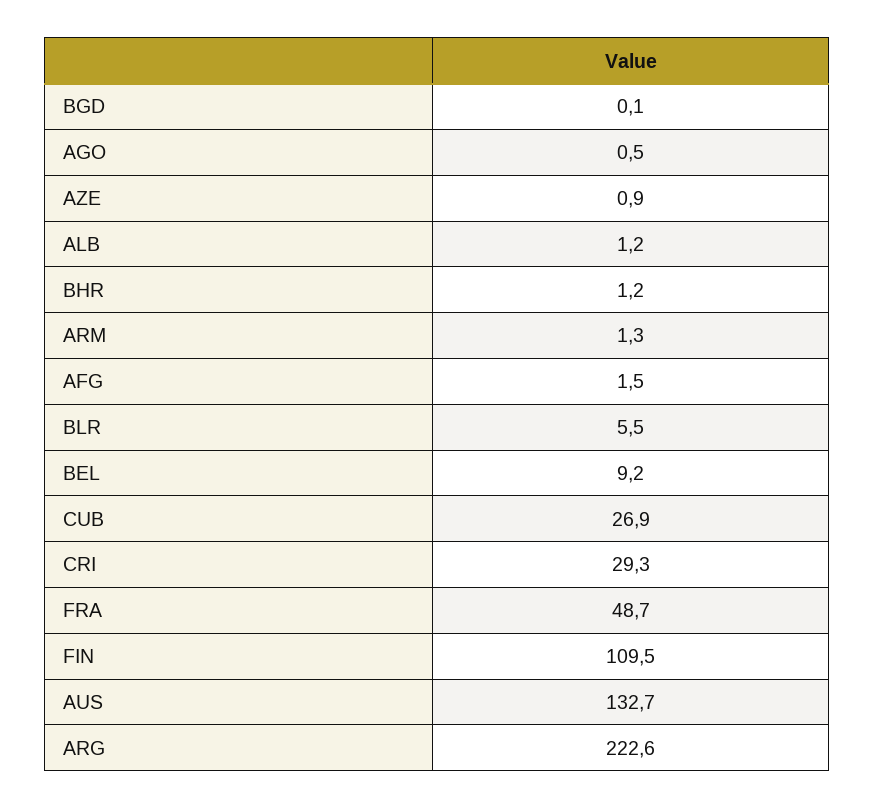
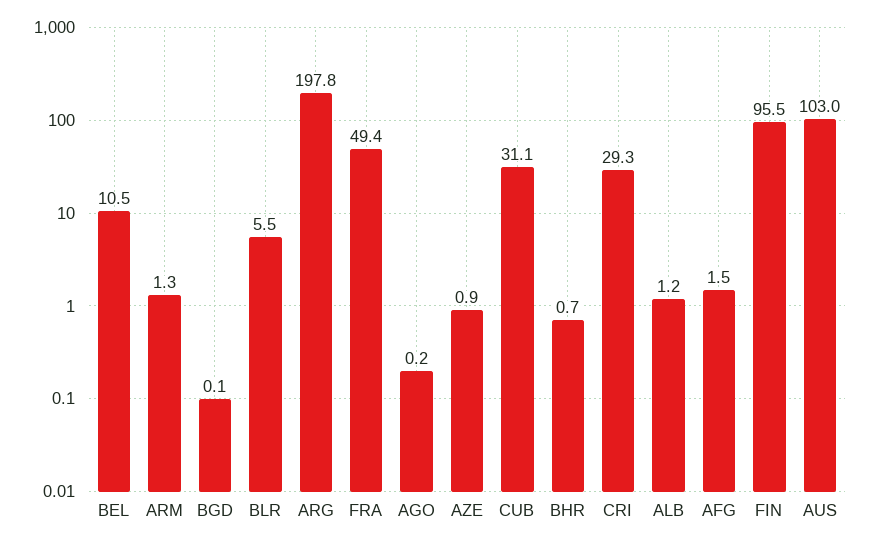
  {
    "BGD": 0.1,
-   "AGO": 0.5,
+   "AGO": 0.2,
    "AZE": 0.9,
    "ALB": 1.2,
-   "BHR": 1.2,
+   "BHR": 0.7,
    "ARM": 1.3,
    "AFG": 1.5,
    "BLR": 5.5,
-   "BEL": 9.2,
+   "BEL": 10.5,
-   "CUB": 26.9,
+   "CUB": 31.1,
    "CRI": 29.3,
-   "FRA": 48.7,
+   "FRA": 49.4,
-   "FIN": 109.5,
+   "FIN": 95.5,
-   "AUS": 132.7,
+   "AUS": 103,
-   "ARG": 222.6
+   "ARG": 197.8
  }

